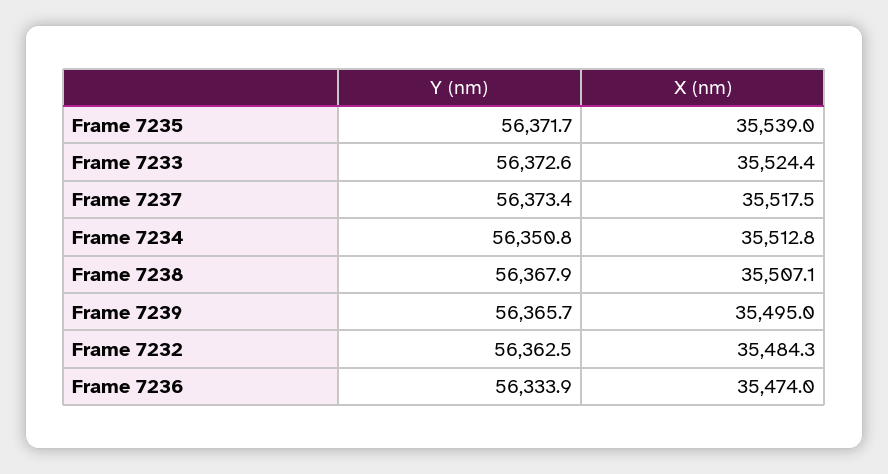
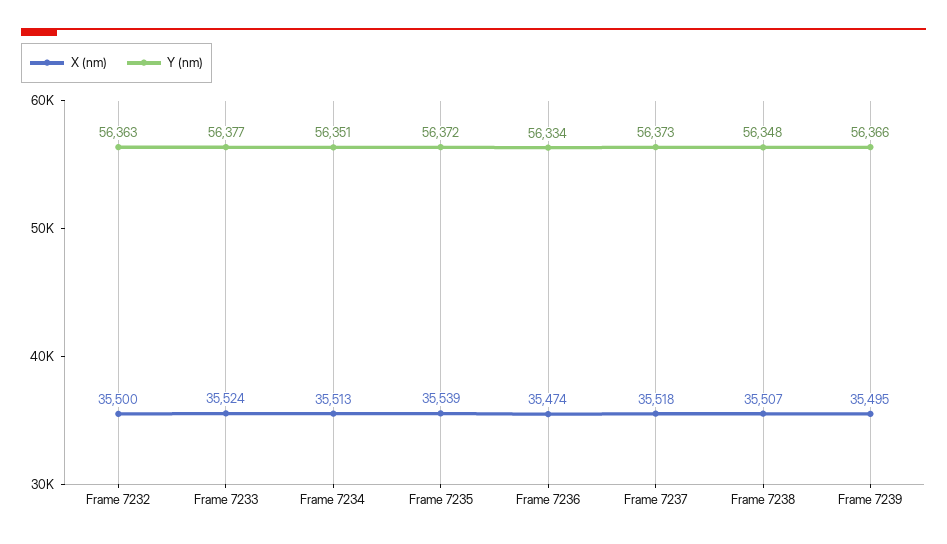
  {
    "Y (nm)": {
      "Frame 7235": 56371.7,
-     "Frame 7233": 56372.6,
+     "Frame 7233": 56377,
      "Frame 7237": 56373.4,
      "Frame 7234": 56350.8,
-     "Frame 7238": 56367.9,
+     "Frame 7238": 56348,
      "Frame 7239": 56365.7,
      "Frame 7232": 56362.5,
      "Frame 7236": 56333.9
    },
    "X (nm)": {
      "Frame 7235": 35539,
      "Frame 7233": 35524.4,
      "Frame 7237": 35517.5,
      "Frame 7234": 35512.8,
      "Frame 7238": 35507.1,
      "Frame 7239": 35495,
-     "Frame 7232": 35484.3,
+     "Frame 7232": 35500,
      "Frame 7236": 35474
    }
  }

